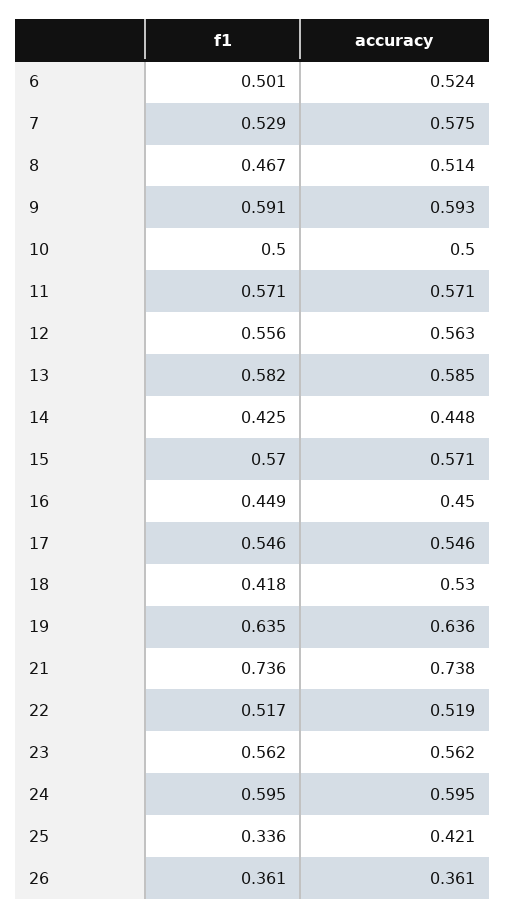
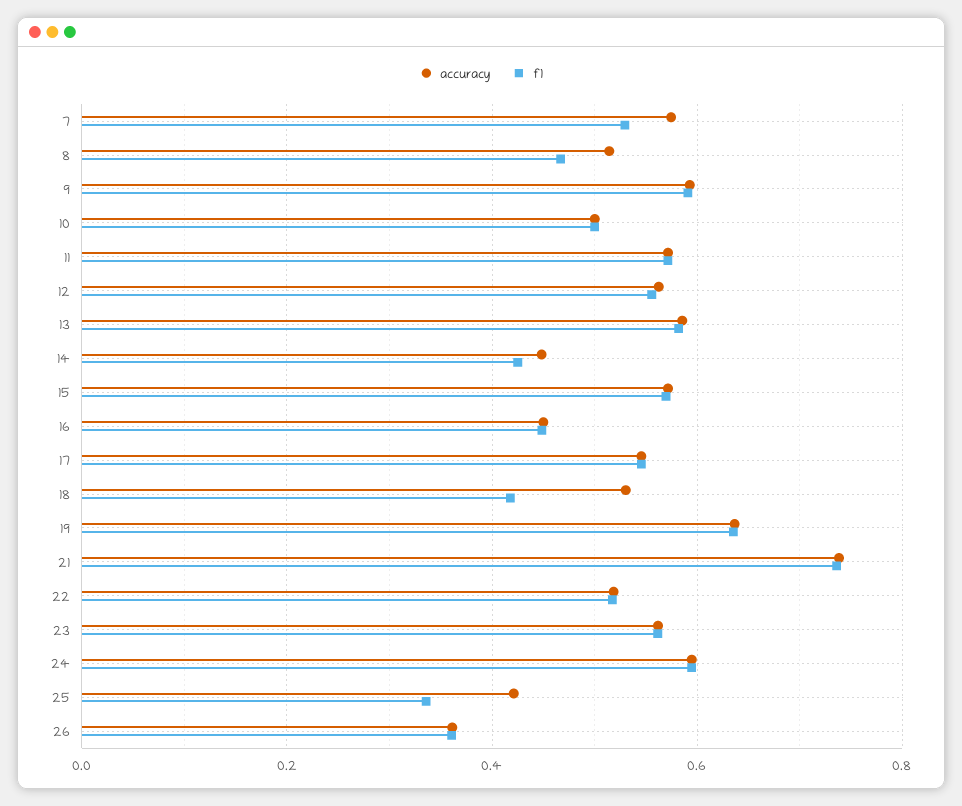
  {
    "f1": {
-     "6": 0.501,
      "7": 0.529,
      "8": 0.467,
      "9": 0.591,
      "10": 0.5,
      "11": 0.571,
      "12": 0.556,
      "13": 0.582,
      "14": 0.425,
      "15": 0.57,
      "16": 0.449,
      "17": 0.546,
      "18": 0.418,
      "19": 0.635,
      "21": 0.736,
      "22": 0.517,
      "23": 0.562,
      "24": 0.595,
      "25": 0.336,
      "26": 0.361
    },
    "accuracy": {
-     "6": 0.524,
      "7": 0.575,
      "8": 0.514,
      "9": 0.593,
      "10": 0.5,
      "11": 0.571,
      "12": 0.563,
      "13": 0.585,
      "14": 0.448,
      "15": 0.571,
      "16": 0.45,
      "17": 0.546,
      "18": 0.53,
      "19": 0.636,
      "21": 0.738,
      "22": 0.519,
      "23": 0.562,
      "24": 0.595,
      "25": 0.421,
      "26": 0.361
    }
  }

